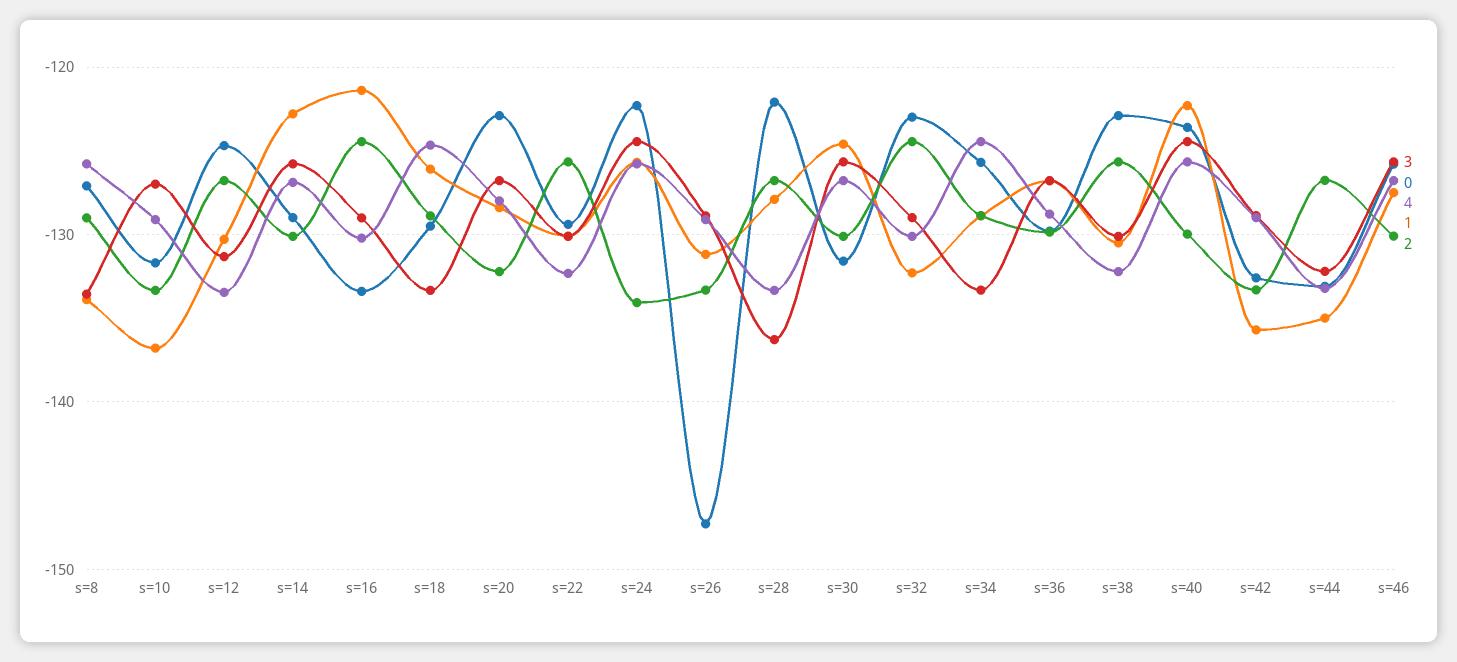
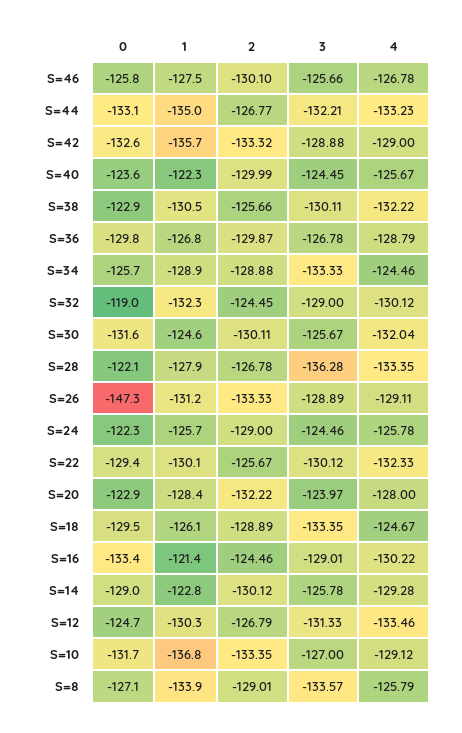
  {
    "3": {
      "s=8": -133.57,
      "s=10": -127,
      "s=12": -131.33,
      "s=14": -125.78,
      "s=16": -129.01,
      "s=18": -133.35,
-     "s=20": -127,
+     "s=20": -123.97,
      "s=22": -130.12,
      "s=24": -124.46,
      "s=26": -128.89,
      "s=28": -136.28,
      "s=30": -125.67,
      "s=32": -129,
      "s=34": -133.33,
      "s=36": -126.78,
      "s=38": -130.11,
      "s=40": -124.45,
      "s=42": -128.88,
      "s=44": -132.21,
      "s=46": -125.66
    },
    "0": {
      "s=8": -127.1,
      "s=10": -131.7,
      "s=12": -124.7,
      "s=14": -129,
      "s=16": -133.4,
      "s=18": -129.5,
      "s=20": -122.9,
      "s=22": -129.4,
      "s=24": -122.3,
      "s=26": -147.3,
      "s=28": -122.1,
      "s=30": -131.6,
-     "s=32": -123,
+     "s=32": -119,
      "s=34": -125.7,
      "s=36": -129.8,
      "s=38": -122.9,
      "s=40": -123.6,
      "s=42": -132.6,
      "s=44": -133.1,
      "s=46": -125.8
    },
    "4": {
      "s=8": -125.79,
      "s=10": -129.12,
      "s=12": -133.46,
-     "s=14": -127,
+     "s=14": -129.28,
      "s=16": -130.22,
      "s=18": -124.67,
      "s=20": -128,
      "s=22": -132.33,
      "s=24": -125.78,
      "s=26": -129.11,
      "s=28": -133.35,
-     "s=30": -127,
+     "s=30": -132.04,
      "s=32": -130.12,
      "s=34": -124.46,
      "s=36": -128.79,
      "s=38": -132.22,
      "s=40": -125.67,
      "s=42": -129,
      "s=44": -133.23,
      "s=46": -126.78
    },
    "1": {
      "s=8": -133.9,
      "s=10": -136.8,
      "s=12": -130.3,
      "s=14": -122.8,
      "s=16": -121.4,
      "s=18": -126.1,
      "s=20": -128.4,
      "s=22": -130.1,
      "s=24": -125.7,
      "s=26": -131.2,
      "s=28": -127.9,
      "s=30": -124.6,
      "s=32": -132.3,
      "s=34": -128.9,
      "s=36": -126.8,
      "s=38": -130.5,
      "s=40": -122.3,
      "s=42": -135.7,
      "s=44": -135,
      "s=46": -127.5
    },
    "2": {
      "s=8": -129.01,
      "s=10": -133.35,
      "s=12": -126.79,
      "s=14": -130.12,
      "s=16": -124.46,
      "s=18": -128.89,
      "s=20": -132.22,
      "s=22": -125.67,
-     "s=24": -134,
+     "s=24": -129,
      "s=26": -133.33,
      "s=28": -126.78,
      "s=30": -130.11,
      "s=32": -124.45,
      "s=34": -128.88,
      "s=36": -129.87,
      "s=38": -125.66,
      "s=40": -129.99,
      "s=42": -133.32,
      "s=44": -126.77,
      "s=46": -130.1
    }
  }

